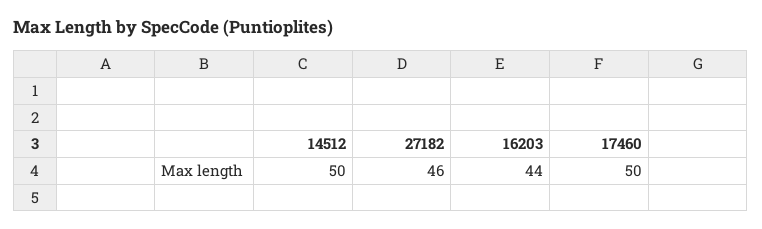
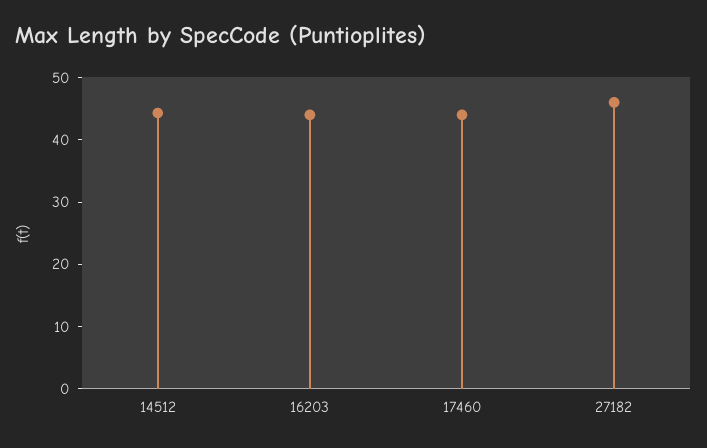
  {
-   "14512": 50,
+   "14512": 44,
    "27182": 46,
    "16203": 44,
-   "17460": 50
+   "17460": 44
  }

